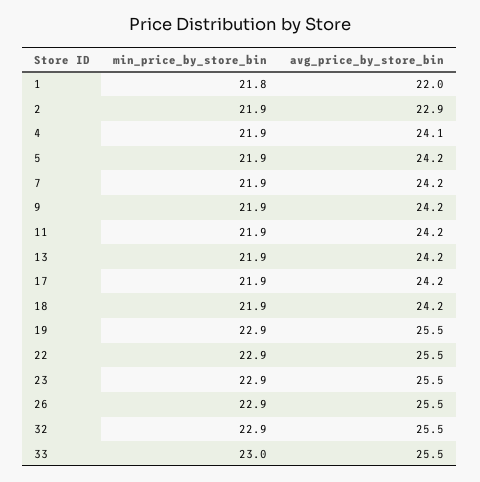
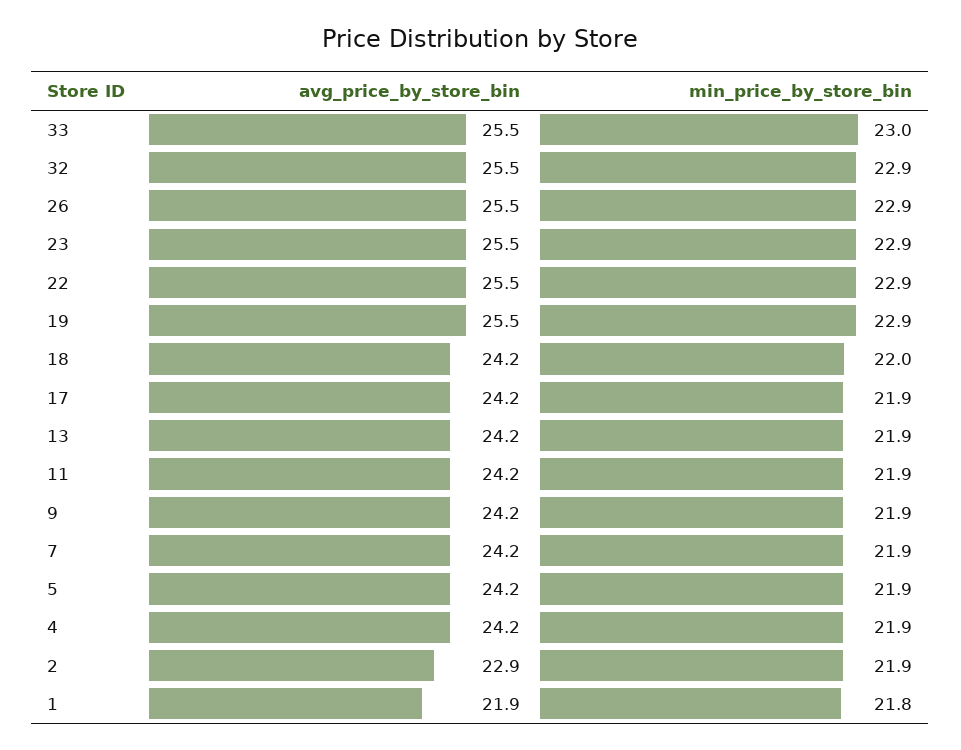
  {
    "min_price_by_store_bin": {
      "1": 21.8,
      "2": 21.9,
      "4": 21.9,
      "5": 21.9,
      "7": 21.9,
      "9": 21.9,
      "11": 21.9,
      "13": 21.9,
      "17": 21.9,
-     "18": 21.9,
+     "18": 22,
      "19": 22.9,
      "22": 22.9,
      "23": 22.9,
      "26": 22.9,
      "32": 22.9,
      "33": 23
    },
    "avg_price_by_store_bin": {
-     "1": 22,
+     "1": 21.9,
      "2": 22.9,
-     "4": 24.1,
+     "4": 24.2,
      "5": 24.2,
      "7": 24.2,
      "9": 24.2,
      "11": 24.2,
      "13": 24.2,
      "17": 24.2,
      "18": 24.2,
      "19": 25.5,
      "22": 25.5,
      "23": 25.5,
      "26": 25.5,
      "32": 25.5,
      "33": 25.5
    }
  }

